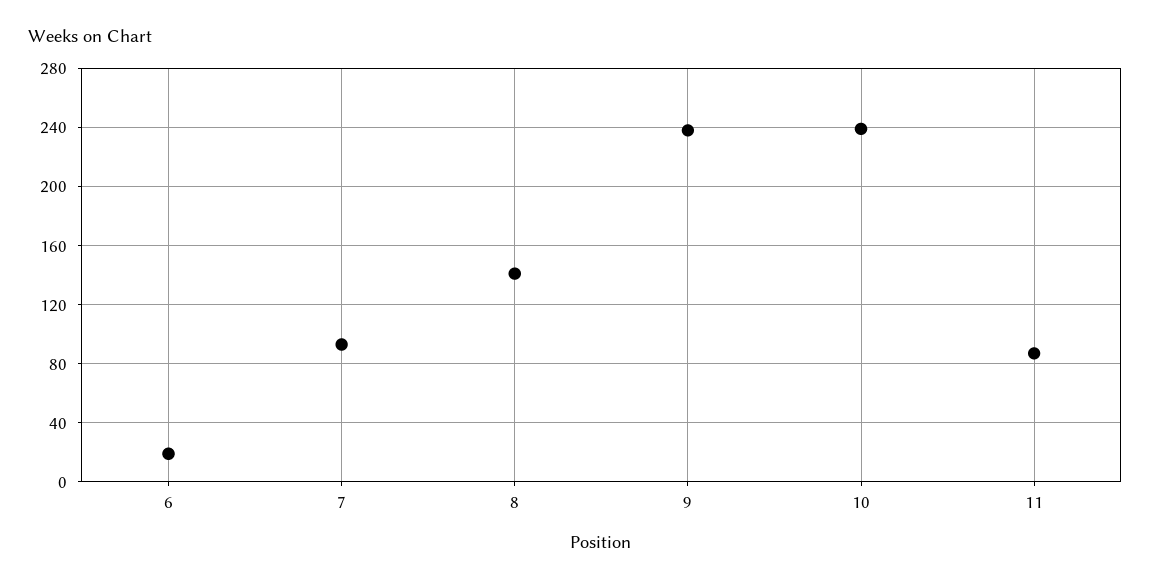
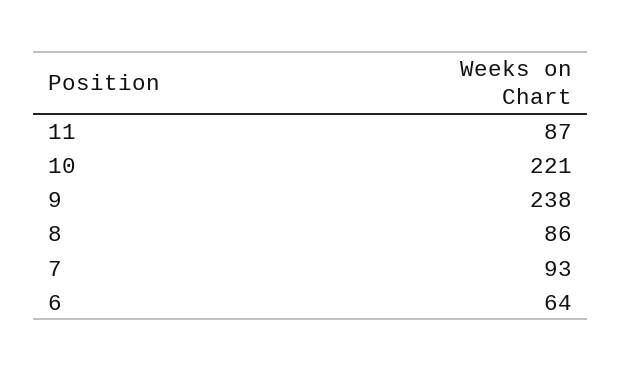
  {
-   "6": 20,
+   "6": 64,
    "7": 93,
-   "8": 140,
+   "8": 86,
    "9": 238,
-   "10": 240,
+   "10": 221,
    "11": 87
  }

